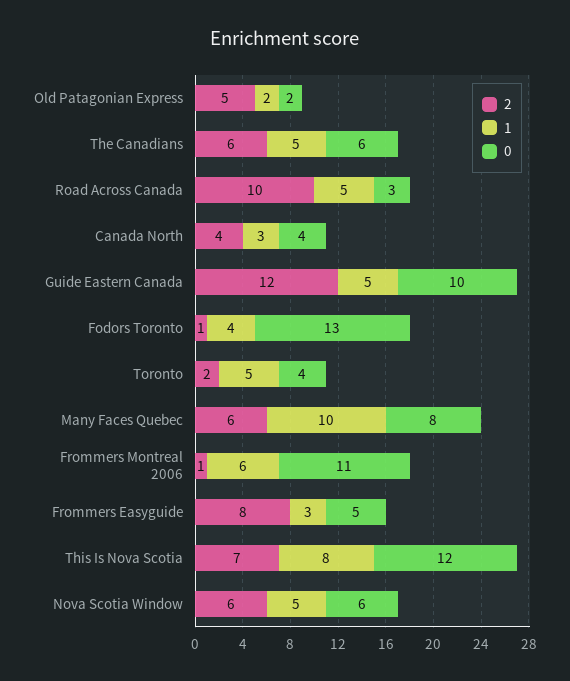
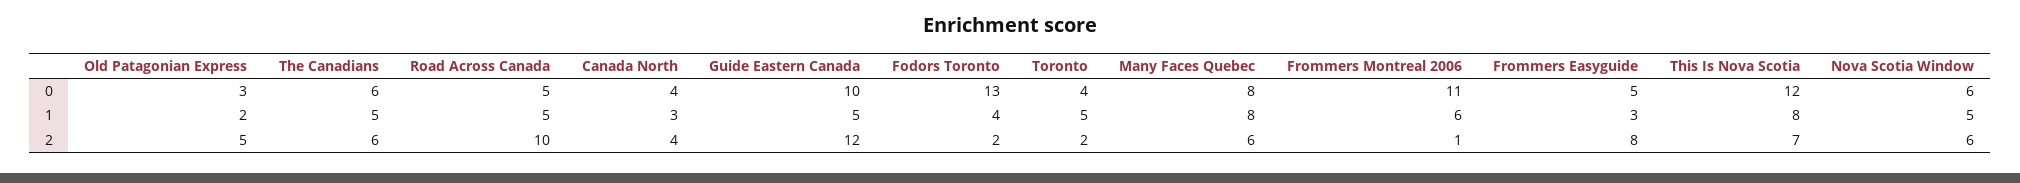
  {
    "2": {
      "Old Patagonian Express": 5,
      "The Canadians": 6,
      "Road Across Canada": 10,
      "Canada North": 4,
      "Guide Eastern Canada": 12,
-     "Fodors Toronto": 1,
+     "Fodors Toronto": 2,
      "Toronto": 2,
      "Many Faces Quebec": 6,
      "Frommers Montreal 2006": 1,
      "Frommers Easyguide": 8,
      "This Is Nova Scotia": 7,
      "Nova Scotia Window": 6
    },
    "1": {
      "Old Patagonian Express": 2,
      "The Canadians": 5,
      "Road Across Canada": 5,
      "Canada North": 3,
      "Guide Eastern Canada": 5,
      "Fodors Toronto": 4,
      "Toronto": 5,
-     "Many Faces Quebec": 10,
+     "Many Faces Quebec": 8,
      "Frommers Montreal 2006": 6,
      "Frommers Easyguide": 3,
      "This Is Nova Scotia": 8,
      "Nova Scotia Window": 5
    },
    "0": {
-     "Old Patagonian Express": 2,
+     "Old Patagonian Express": 3,
      "The Canadians": 6,
-     "Road Across Canada": 3,
+     "Road Across Canada": 5,
      "Canada North": 4,
      "Guide Eastern Canada": 10,
      "Fodors Toronto": 13,
      "Toronto": 4,
      "Many Faces Quebec": 8,
      "Frommers Montreal 2006": 11,
      "Frommers Easyguide": 5,
      "This Is Nova Scotia": 12,
      "Nova Scotia Window": 6
    }
  }

